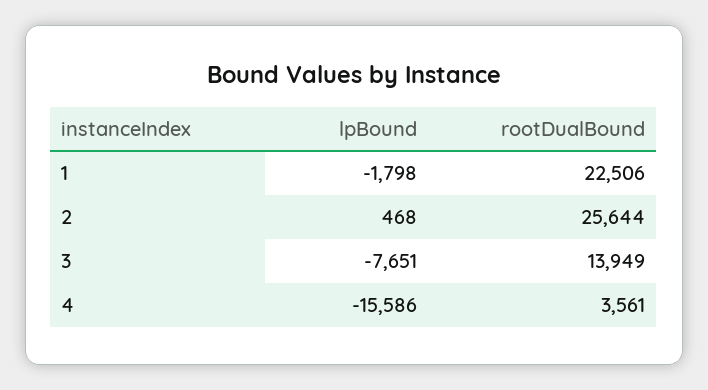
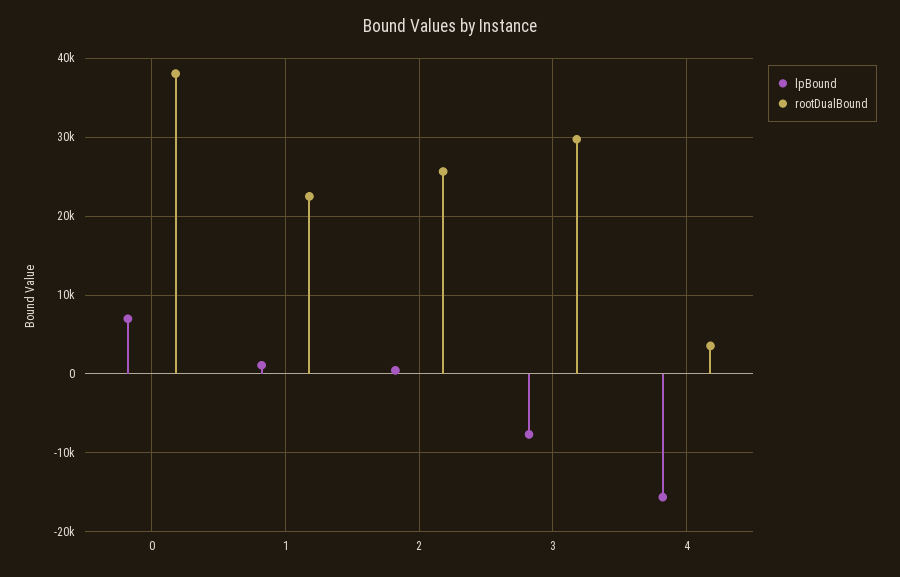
  {
    "lpBound": {
-     "1": -1798,
+     "1": 1000,
      "2": 468,
      "3": -7651,
-     "4": -15586
+     "4": -15586,
+     "0": 7000
    },
    "rootDualBound": {
      "1": 22506,
      "2": 25644,
-     "3": 13949,
+     "3": 30000,
-     "4": 3561
+     "4": 3561,
+     "0": 38000
    }
  }

